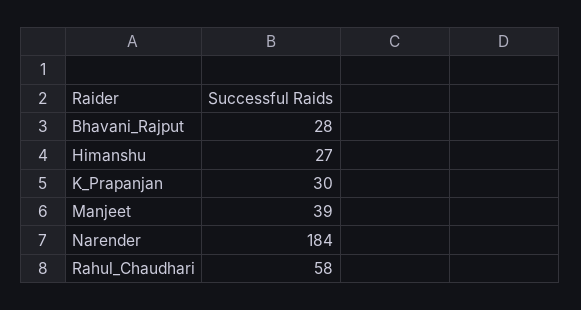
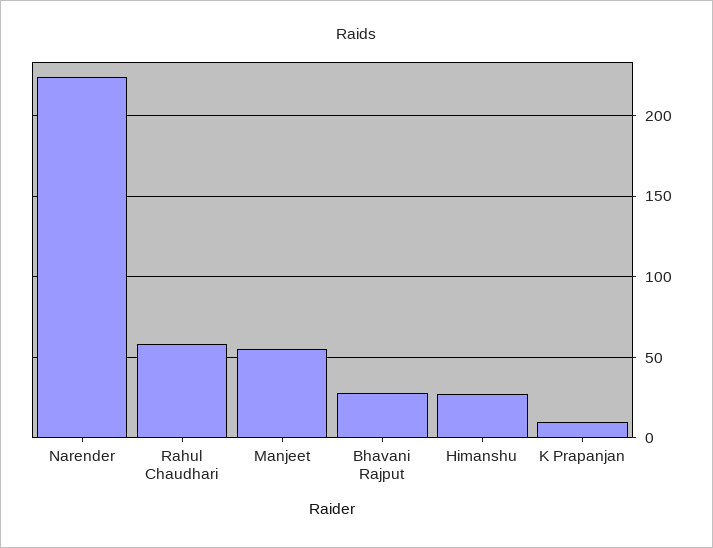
  {
    "Bhavani_Rajput": 28,
    "Himanshu": 27,
-   "K_Prapanjan": 30,
+   "K_Prapanjan": 10,
-   "Manjeet": 39,
+   "Manjeet": 55,
-   "Narender": 184,
+   "Narender": 225,
    "Rahul_Chaudhari": 58
  }

